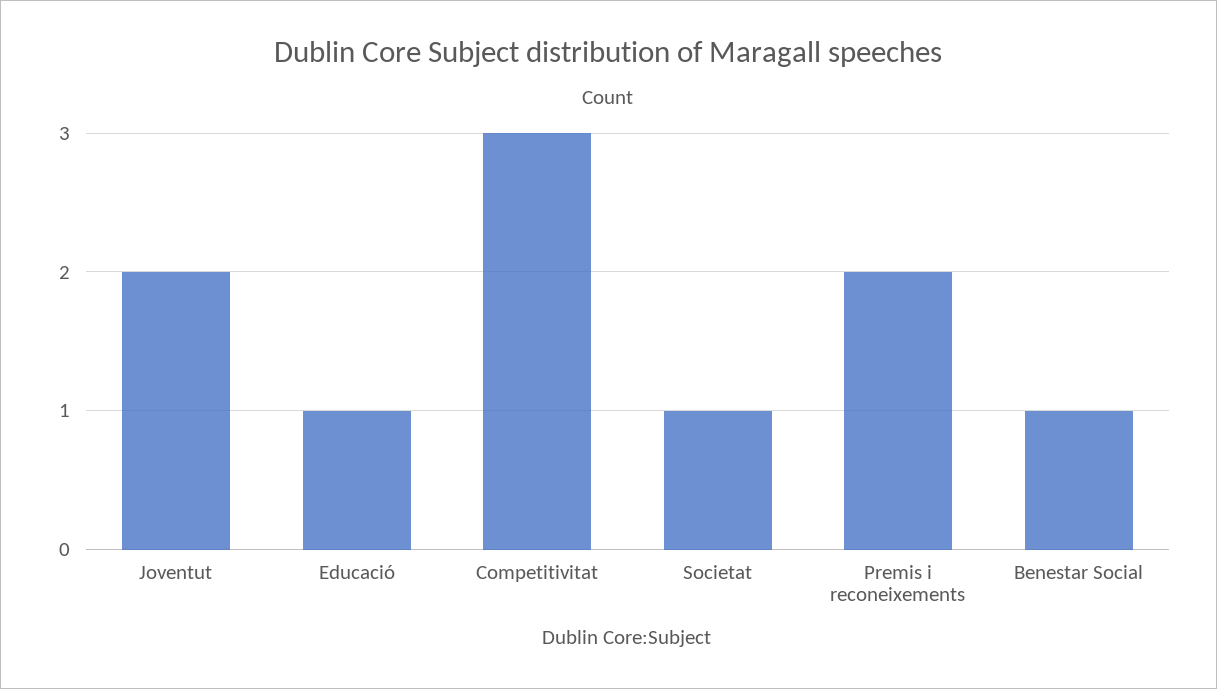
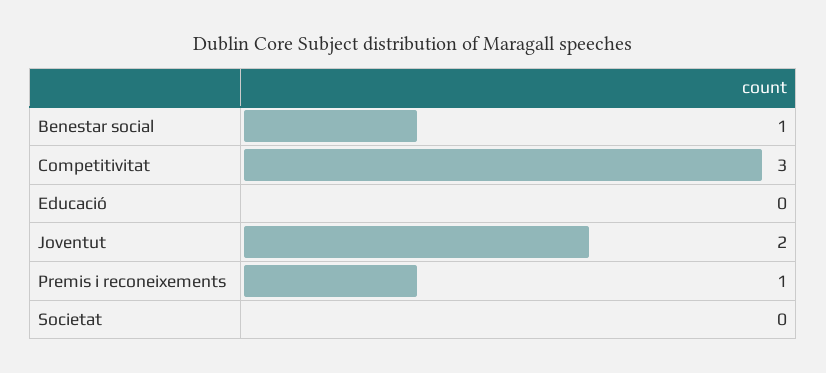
  {
    "Joventut": 2,
-   "Educació": 1,
+   "Educació": 0,
    "Competitivitat": 3,
-   "Societat": 1,
+   "Societat": 0,
-   "Premis i reconeixements": 2,
+   "Premis i reconeixements": 1,
    "Benestar Social": 1
  }

